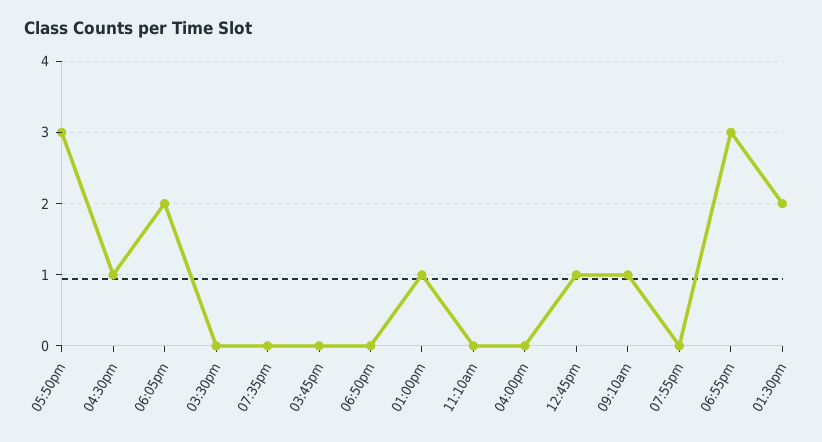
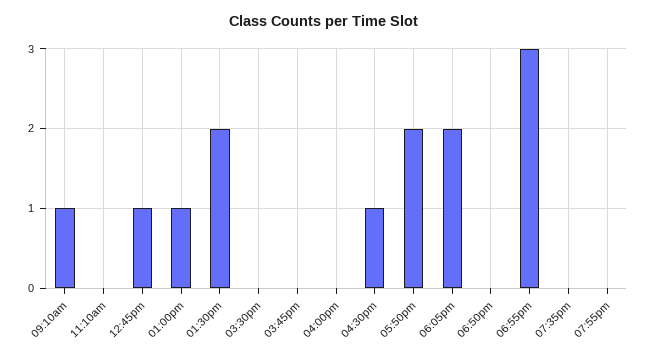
  {
-   "05:50pm": 3,
+   "05:50pm": 2,
    "04:30pm": 1,
    "06:05pm": 2,
    "03:30pm": 0,
    "07:35pm": 0,
    "03:45pm": 0,
    "06:50pm": 0,
    "01:00pm": 1,
    "11:10am": 0,
    "04:00pm": 0,
    "12:45pm": 1,
    "09:10am": 1,
    "07:55pm": 0,
    "06:55pm": 3,
    "01:30pm": 2
  }

